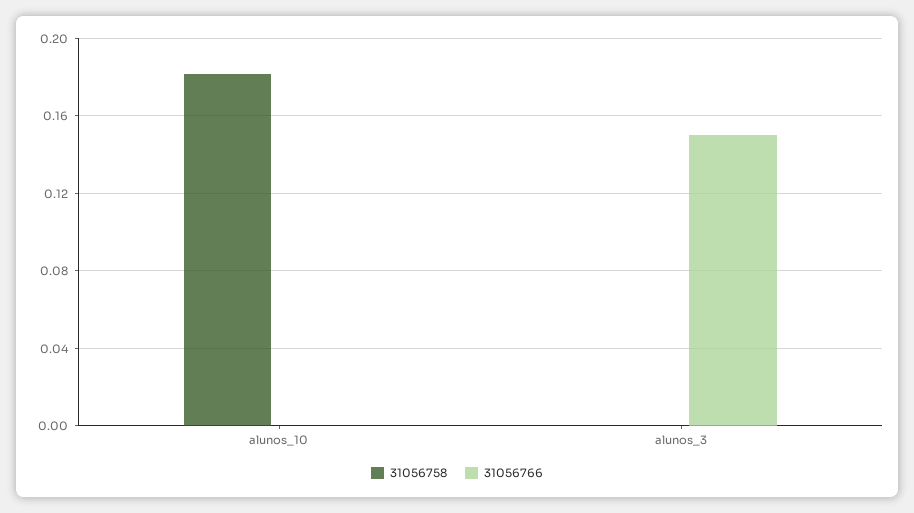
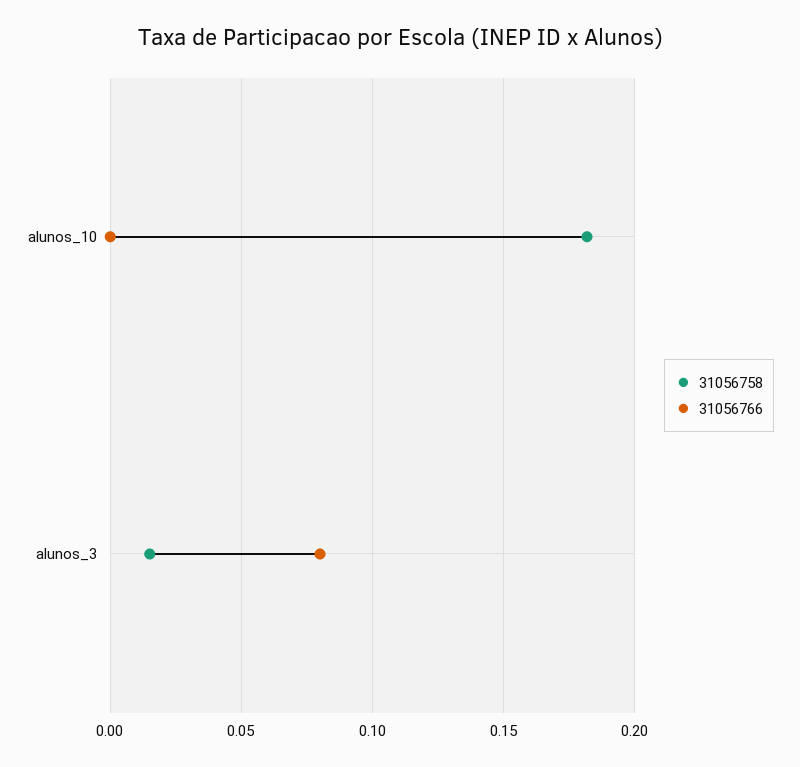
  {
    "31056758": {
      "alunos_10": 0.18,
-     "alunos_3": 0
+     "alunos_3": 0.015
    },
    "31056766": {
      "alunos_10": 0,
-     "alunos_3": 0.15
+     "alunos_3": 0.08
    }
  }

